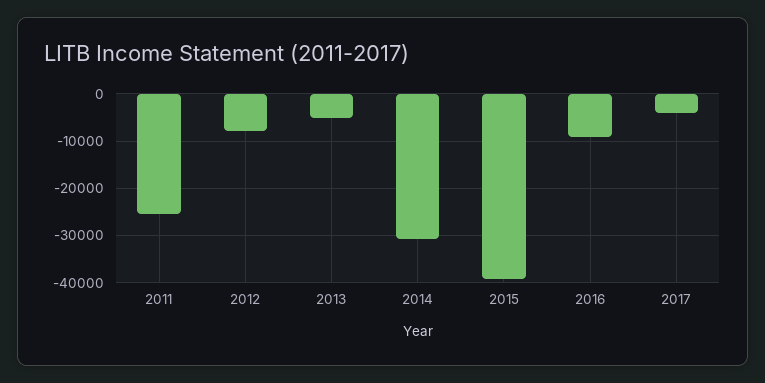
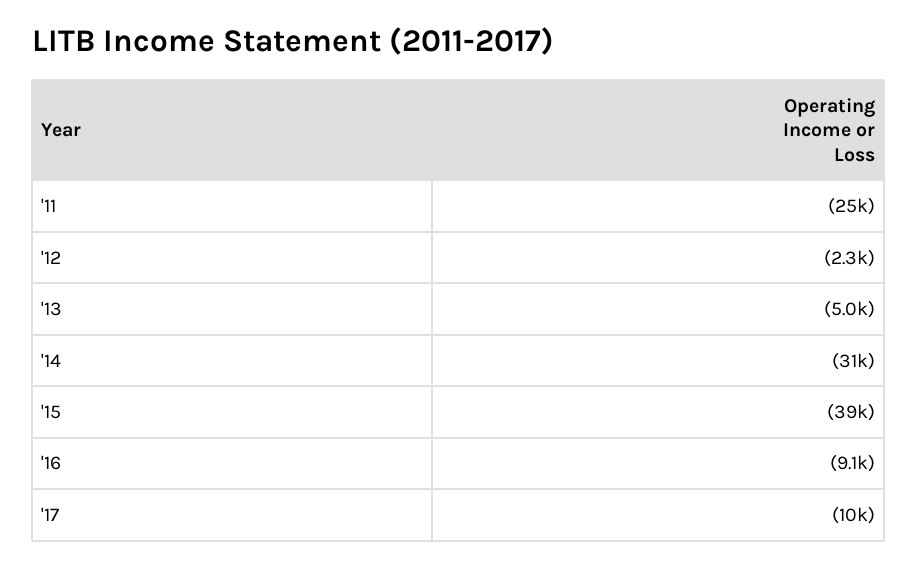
  {
    "2011": -25000,
-   "2012": -8000,
+   "2012": -2300,
    "2013": -5000,
    "2014": -31000,
    "2015": -39000,
    "2016": -9100,
-   "2017": -4000
+   "2017": -10000
  }

